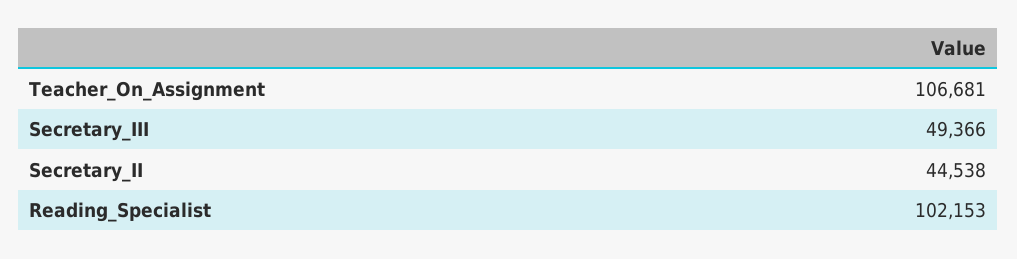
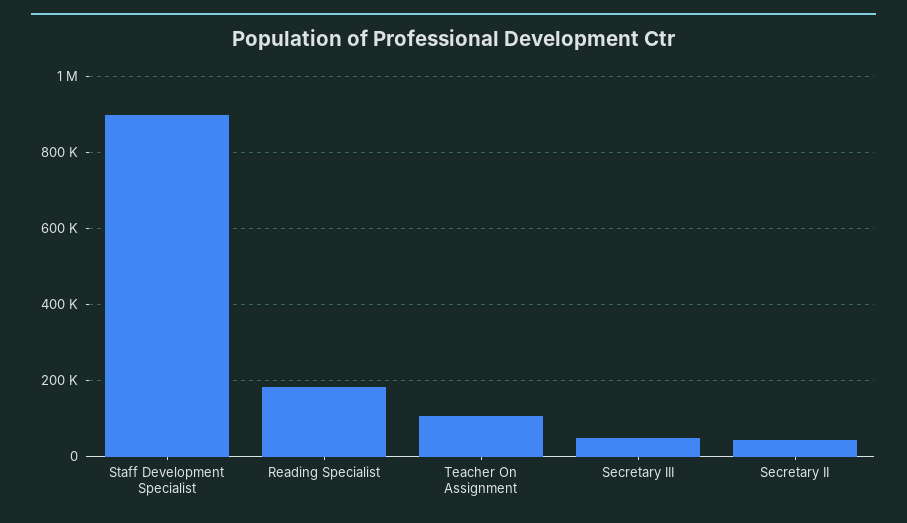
  {
    "Teacher_On_Assignment": 106681,
    "Secretary_III": 49366,
    "Secretary_II": 44538,
-   "Reading_Specialist": 102153
+   "Reading_Specialist": 180000,
+   "Staff Development Specialist": 900000
  }

